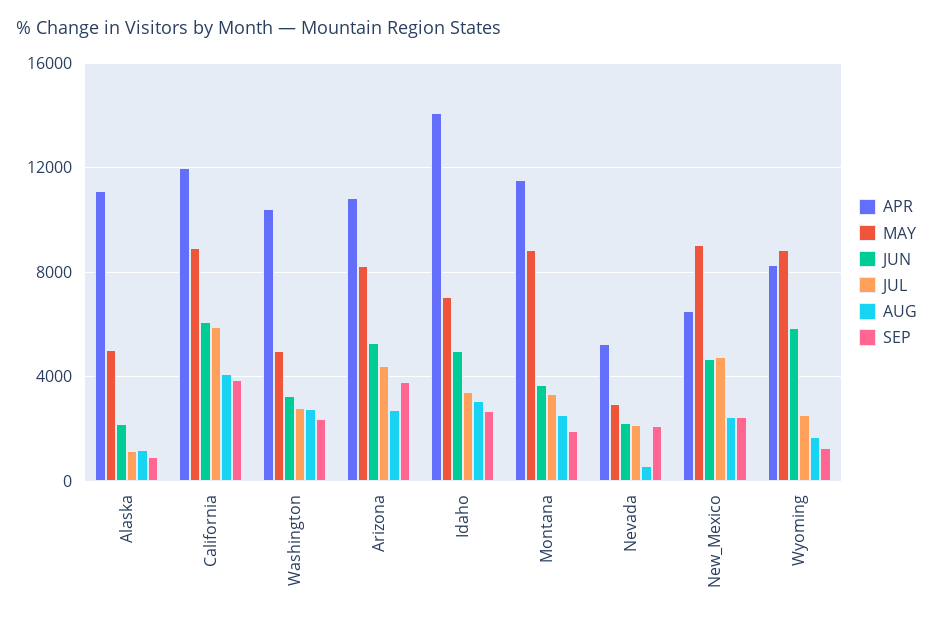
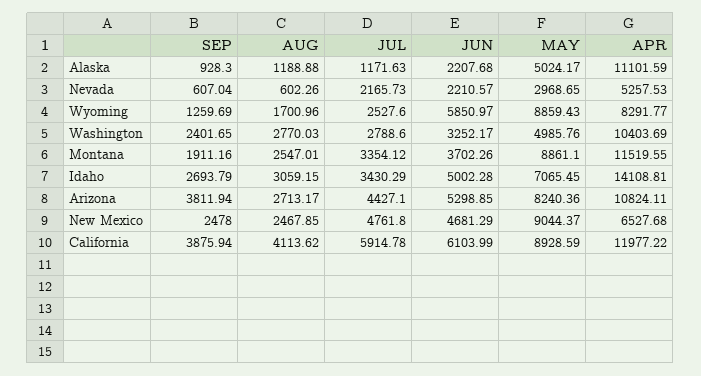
  {
    "APR": {
      "Alaska": 11101.59,
      "California": 11977.22,
      "Washington": 10403.69,
      "Arizona": 10824.11,
      "Idaho": 14108.81,
      "Montana": 11519.55,
      "Nevada": 5257.53,
      "New_Mexico": 6527.68,
      "Wyoming": 8291.77
    },
    "MAY": {
      "Alaska": 5024.17,
      "California": 8928.59,
      "Washington": 4985.76,
      "Arizona": 8240.36,
      "Idaho": 7065.45,
      "Montana": 8861.1,
      "Nevada": 2968.65,
      "New_Mexico": 9044.37,
      "Wyoming": 8859.43
    },
    "JUN": {
      "Alaska": 2207.68,
      "California": 6103.99,
      "Washington": 3252.17,
      "Arizona": 5298.85,
      "Idaho": 5002.28,
      "Montana": 3702.26,
      "Nevada": 2210.57,
      "New_Mexico": 4681.29,
      "Wyoming": 5850.97
    },
    "JUL": {
      "Alaska": 1171.63,
      "California": 5914.78,
      "Washington": 2788.6,
      "Arizona": 4427.1,
      "Idaho": 3430.29,
      "Montana": 3354.12,
      "Nevada": 2165.73,
      "New_Mexico": 4761.8,
      "Wyoming": 2527.6
    },
    "AUG": {
      "Alaska": 1188.88,
      "California": 4113.62,
      "Washington": 2770.03,
      "Arizona": 2713.17,
      "Idaho": 3059.15,
      "Montana": 2547.01,
      "Nevada": 602.26,
      "New_Mexico": 2467.85,
      "Wyoming": 1700.96
    },
    "SEP": {
      "Alaska": 928.3,
      "California": 3875.94,
      "Washington": 2401.65,
      "Arizona": 3811.94,
      "Idaho": 2693.79,
      "Montana": 1911.16,
-     "Nevada": 2000,
+     "Nevada": 607.04,
      "New_Mexico": 2478,
      "Wyoming": 1259.69
    }
  }

